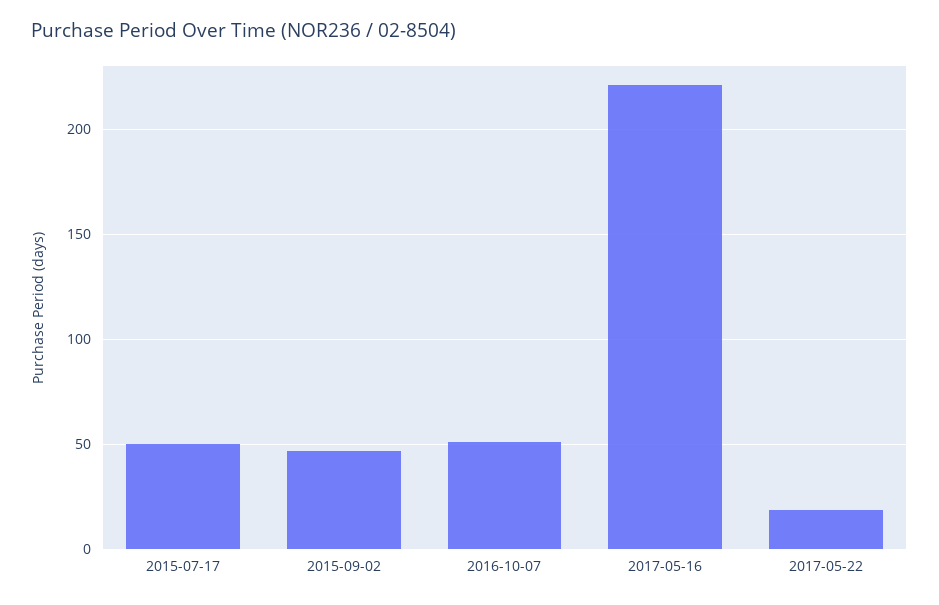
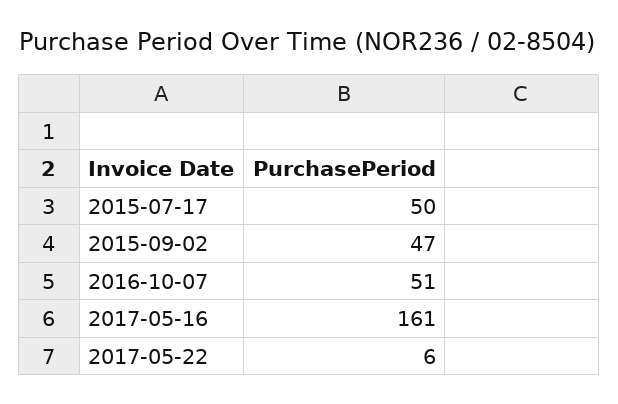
  {
    "2015-07-17": 50,
    "2015-09-02": 47,
    "2016-10-07": 51,
-   "2017-05-16": 220,
+   "2017-05-16": 161,
-   "2017-05-22": 20
+   "2017-05-22": 6
  }

